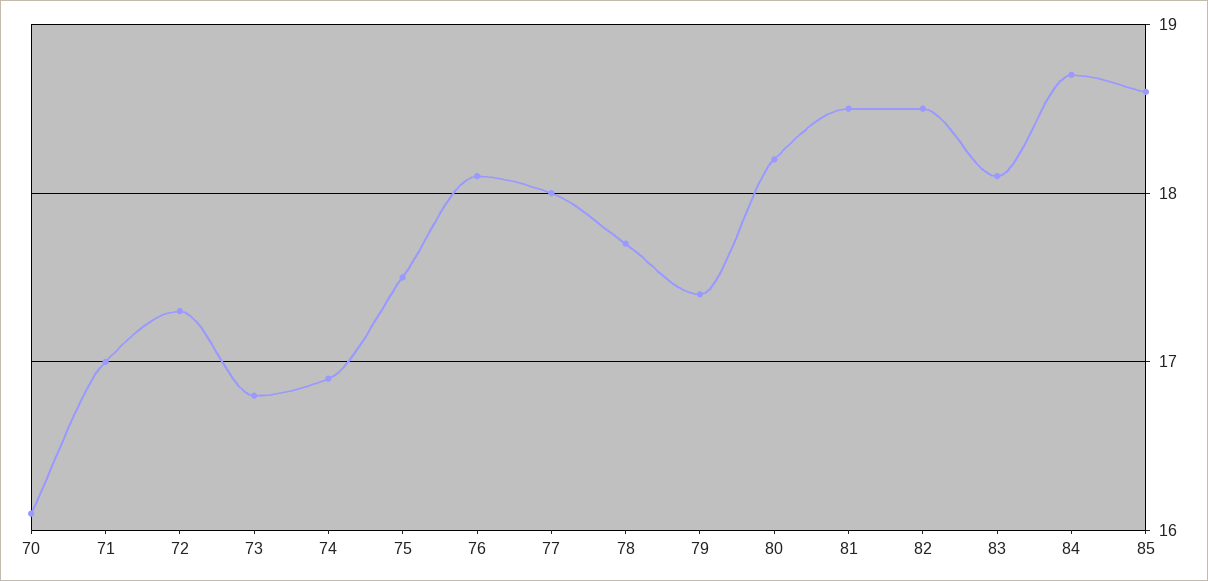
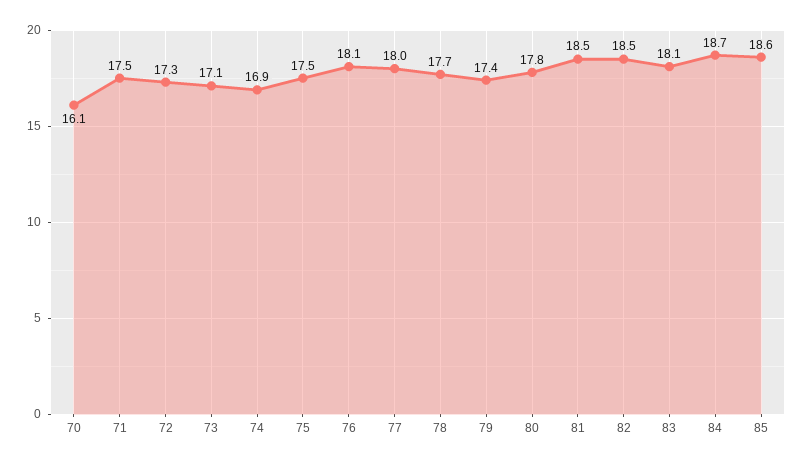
  {
    "70": 16.1,
-   "71": 17,
+   "71": 17.5,
    "72": 17.3,
-   "73": 16.8,
+   "73": 17.1,
    "74": 16.9,
    "75": 17.5,
    "76": 18.1,
    "77": 18,
    "78": 17.7,
    "79": 17.4,
-   "80": 18.2,
+   "80": 17.8,
    "81": 18.5,
    "82": 18.5,
    "83": 18.1,
    "84": 18.7,
    "85": 18.6
  }

